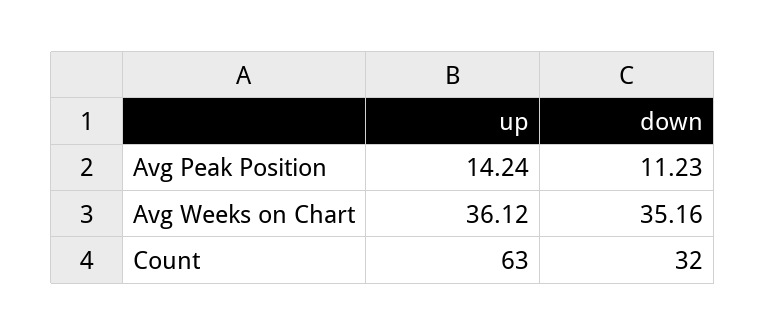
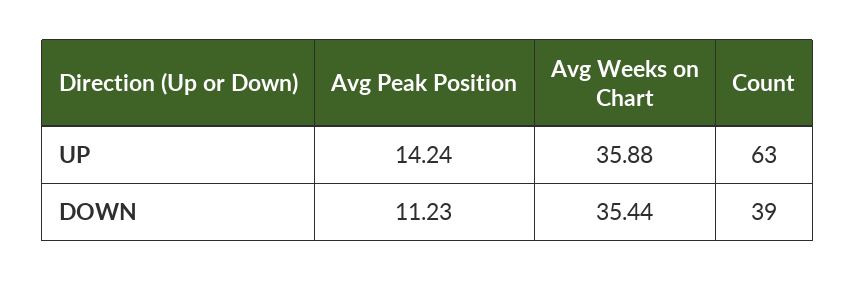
  {
    "up": {
      "Avg Peak Position": 14.24,
-     "Avg Weeks on Chart": 36.12,
+     "Avg Weeks on Chart": 35.88,
      "Count": 63
    },
    "down": {
      "Avg Peak Position": 11.23,
-     "Avg Weeks on Chart": 35.16,
+     "Avg Weeks on Chart": 35.44,
-     "Count": 32
+     "Count": 39
    }
  }

